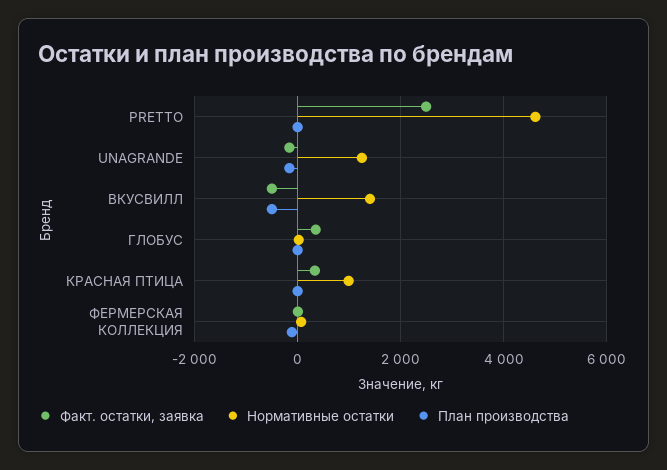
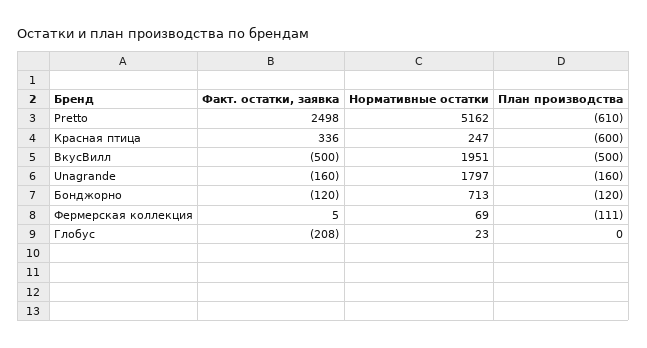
  {
    "Факт. остатки, заявка": {
      "PRETTO": 2498,
      "UNAGRANDE": -160,
      "ВКУСВИЛЛ": -500,
-     "ГЛОБУС": 400,
+     "ГЛОБУС": -208,
      "КРАСНАЯ ПТИЦА": 336,
-     "ФЕРМЕРСКАЯ КОЛЛЕКЦИЯ": 5
+     "ФЕРМЕРСКАЯ КОЛЛЕКЦИЯ": 5,
+     "Бонджорно": -120
    },
    "Нормативные остатки": {
-     "PRETTO": 4600,
+     "PRETTO": 5162,
-     "UNAGRANDE": 1200,
+     "UNAGRANDE": 1797,
-     "ВКУСВИЛЛ": 1400,
+     "ВКУСВИЛЛ": 1951,
      "ГЛОБУС": 23,
-     "КРАСНАЯ ПТИЦА": 1000,
+     "КРАСНАЯ ПТИЦА": 247,
-     "ФЕРМЕРСКАЯ КОЛЛЕКЦИЯ": 69
+     "ФЕРМЕРСКАЯ КОЛЛЕКЦИЯ": 69,
+     "Бонджорно": 713
    },
    "План производства": {
-     "PRETTO": 0,
+     "PRETTO": -610,
      "UNAGRANDE": -160,
      "ВКУСВИЛЛ": -500,
      "ГЛОБУС": 0,
-     "КРАСНАЯ ПТИЦА": 0,
+     "КРАСНАЯ ПТИЦА": -600,
-     "ФЕРМЕРСКАЯ КОЛЛЕКЦИЯ": -111
+     "ФЕРМЕРСКАЯ КОЛЛЕКЦИЯ": -111,
+     "Бонджорно": -120
    }
  }

